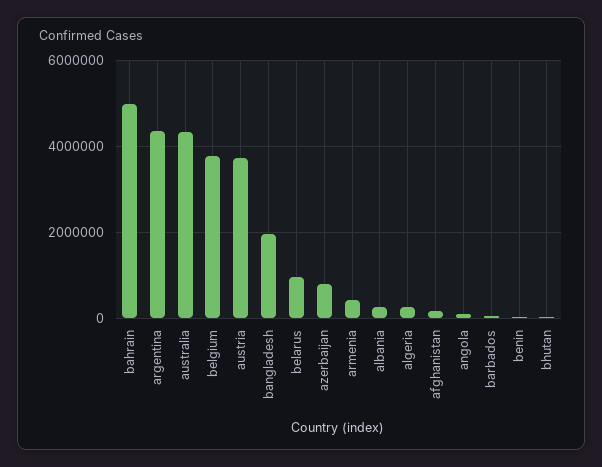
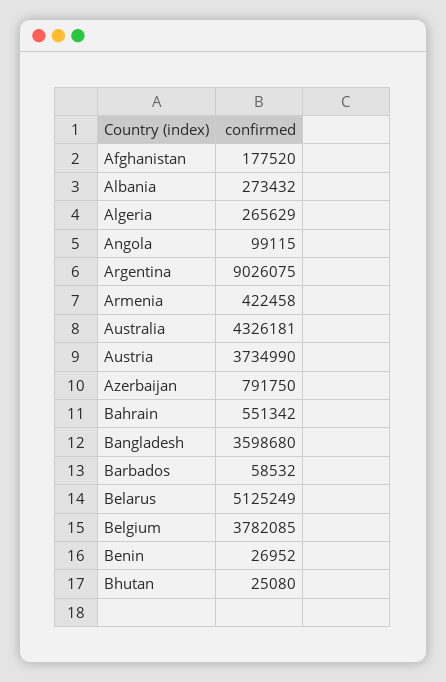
  {
-   "bahrain": 5000000,
+   "bahrain": 551342,
-   "argentina": 4400000,
+   "argentina": 9026075,
    "australia": 4326181,
    "belgium": 3782085,
    "austria": 3734990,
-   "bangladesh": 2000000,
+   "bangladesh": 3598680,
-   "belarus": 1000000,
+   "belarus": 5125249,
    "azerbaijan": 791750,
    "armenia": 422458,
    "albania": 273432,
    "algeria": 265629,
    "afghanistan": 177520,
    "angola": 99115,
    "barbados": 58532,
    "benin": 26952,
    "bhutan": 25080
  }

